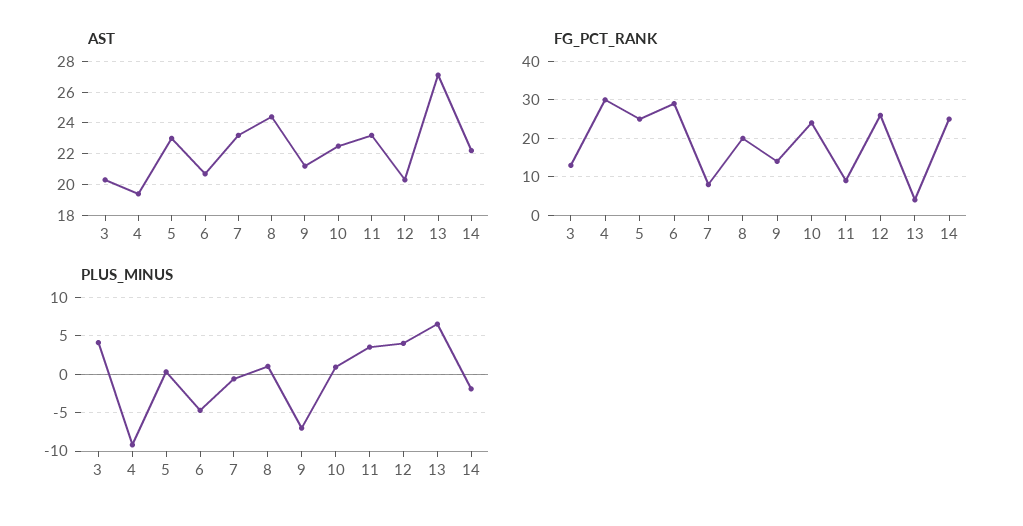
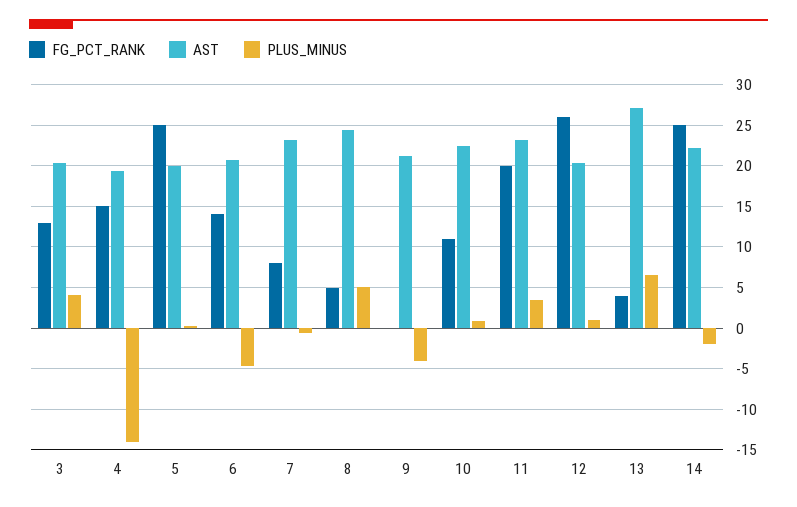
  {
    "AST": {
      "3": 20.5,
      "4": 19.5,
-     "5": 23,
+     "5": 20,
      "6": 20.5,
      "7": 23,
      "8": 24.5,
      "9": 21,
      "10": 22.5,
      "11": 23,
      "12": 20.5,
      "13": 27,
      "14": 22
    },
    "FG_PCT_RANK": {
      "3": 13,
-     "4": 30,
+     "4": 15,
      "5": 25,
-     "6": 30,
+     "6": 14,
      "7": 8,
-     "8": 20,
+     "8": 5,
-     "9": 15,
+     "9": 0,
-     "10": 25,
+     "10": 11,
-     "11": 10,
+     "11": 20,
      "12": 26,
      "13": 4,
      "14": 25
    },
    "PLUS_MINUS": {
      "3": 4,
-     "4": -9,
+     "4": -14,
      "5": 0,
      "6": -5,
      "7": -1,
-     "8": 1,
+     "8": 5,
-     "9": -7,
+     "9": -4,
      "10": 1,
      "11": 4,
-     "12": 4,
+     "12": 1,
      "13": 7,
      "14": -2
    }
  }

